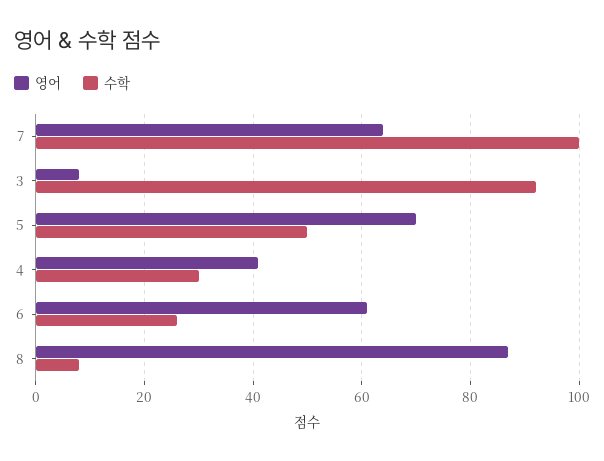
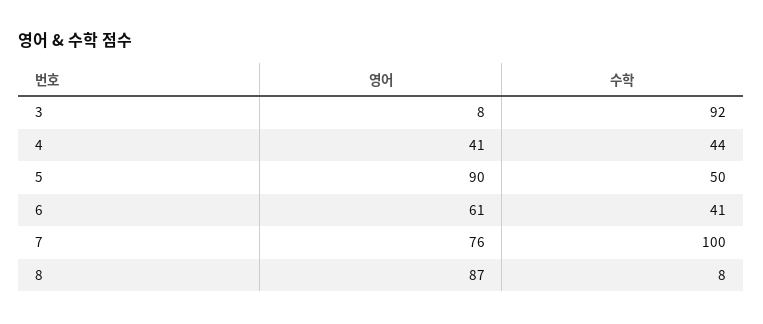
  {
    "영어": {
-     "7": 65,
+     "7": 76,
      "3": 8,
-     "5": 70,
+     "5": 90,
      "4": 41,
      "6": 61,
      "8": 87
    },
    "수학": {
      "7": 100,
      "3": 92,
      "5": 50,
-     "4": 30,
+     "4": 44,
-     "6": 25,
+     "6": 41,
      "8": 8
    }
  }

